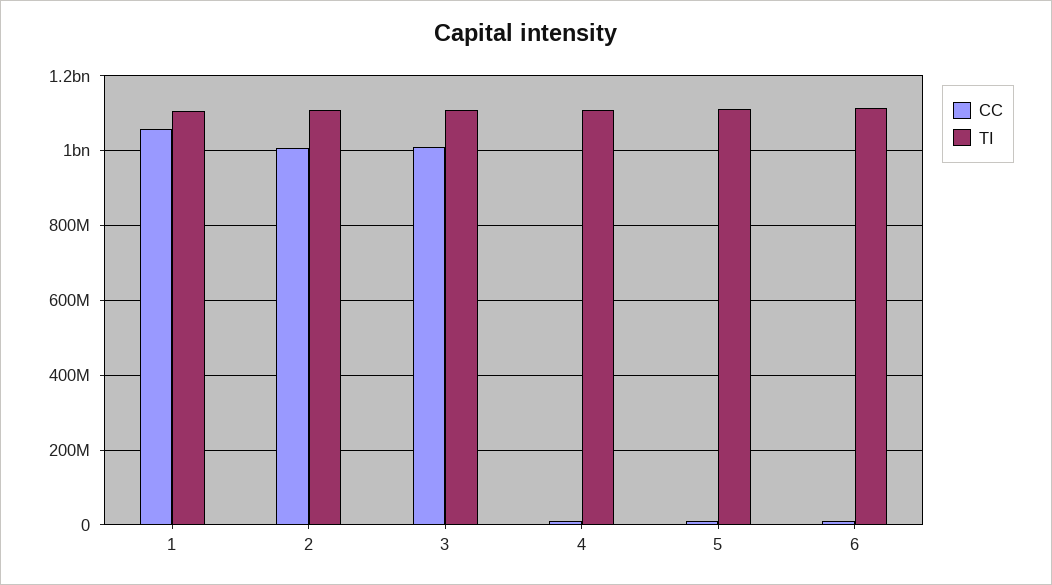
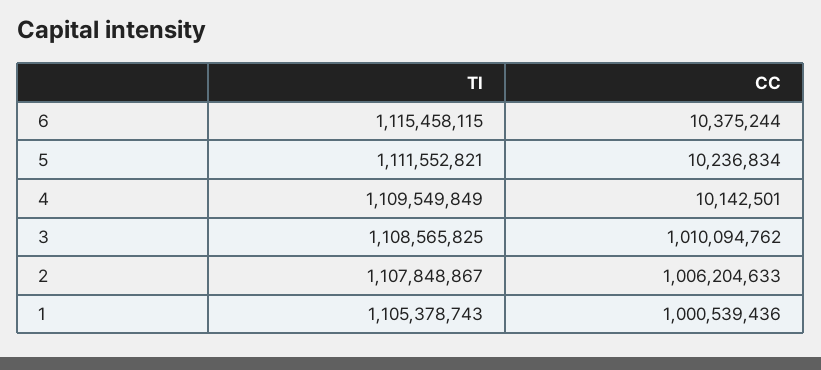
  {
    "CC": {
-     "1": 1060000000,
+     "1": 1000539436,
      "2": 1006204633,
      "3": 1010094762,
      "4": 10142501,
      "5": 10236834,
      "6": 10375244
    },
    "TI": {
      "1": 1105378743,
      "2": 1107848867,
      "3": 1108565825,
      "4": 1109549849,
      "5": 1111552821,
      "6": 1115458115
    }
  }

